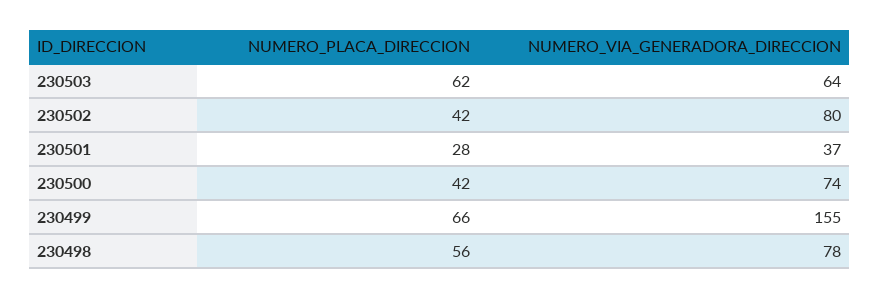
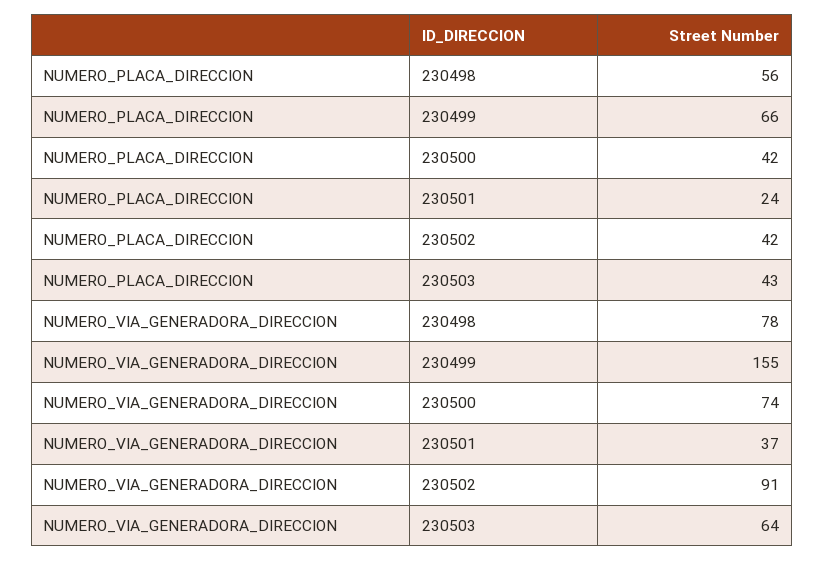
  {
    "NUMERO_PLACA_DIRECCION": {
-     "230503": 62,
+     "230503": 43,
      "230502": 42,
-     "230501": 28,
+     "230501": 24,
      "230500": 42,
      "230499": 66,
      "230498": 56
    },
    "NUMERO_VIA_GENERADORA_DIRECCION": {
      "230503": 64,
-     "230502": 80,
+     "230502": 91,
      "230501": 37,
      "230500": 74,
      "230499": 155,
      "230498": 78
    }
  }

